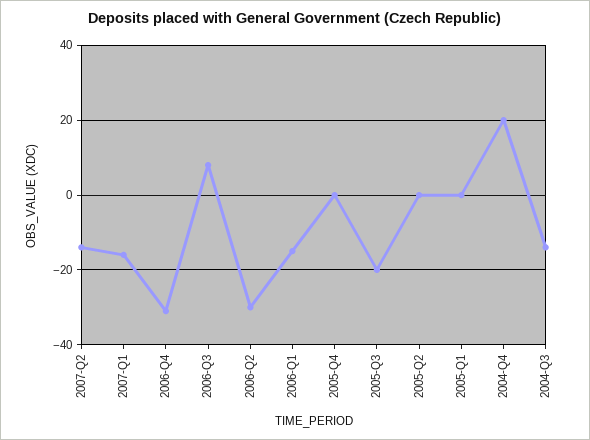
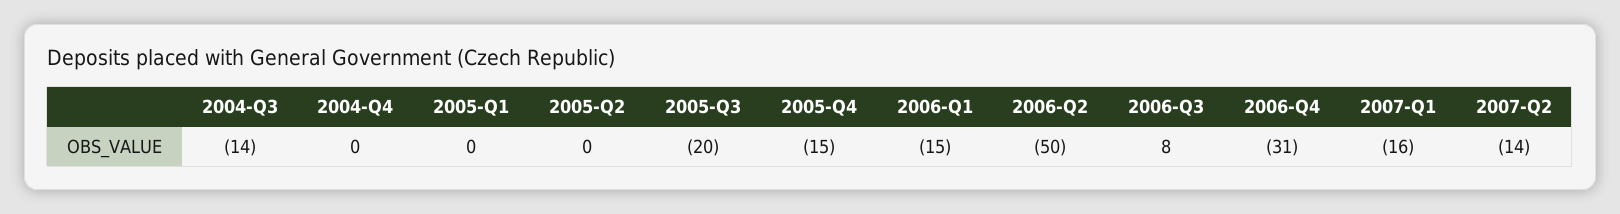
  {
    "2007-Q2": -14,
    "2007-Q1": -16,
    "2006-Q4": -31,
    "2006-Q3": 8,
-   "2006-Q2": -30,
+   "2006-Q2": -50,
    "2006-Q1": -15,
-   "2005-Q4": 0,
+   "2005-Q4": -15,
    "2005-Q3": -20,
    "2005-Q2": 0,
    "2005-Q1": 0,
-   "2004-Q4": 20,
+   "2004-Q4": 0,
    "2004-Q3": -14
  }

